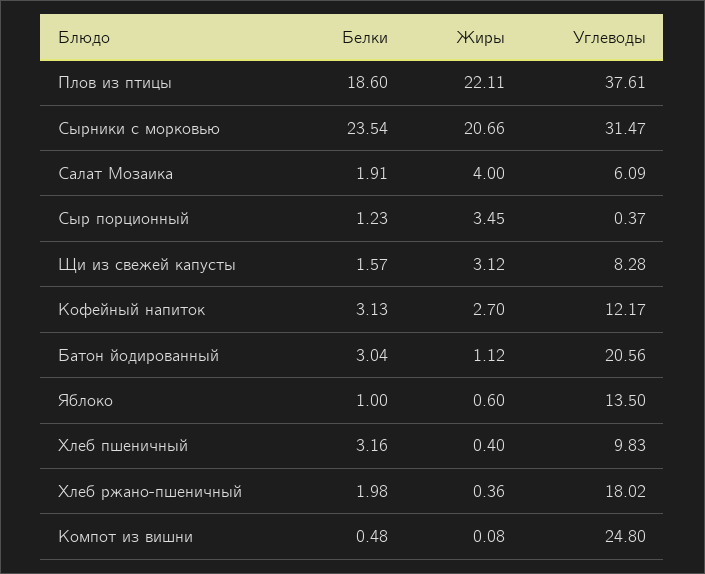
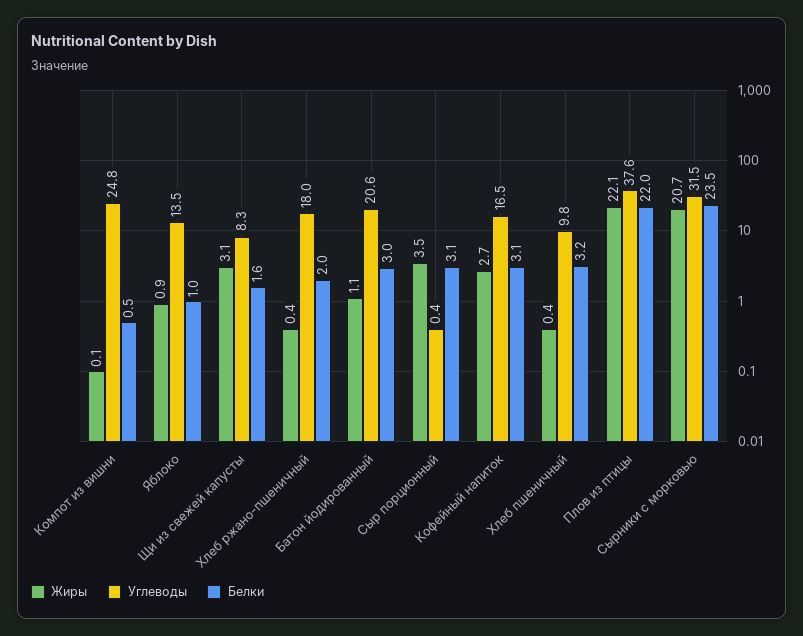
  {
    "Белки": {
-     "Плов из птицы": 18.6,
+     "Плов из птицы": 22,
      "Сырники с морковью": 23.54,
-     "Салат Мозаика": 1.91,
-     "Сыр порционный": 1.23,
+     "Сыр порционный": 3.1,
      "Щи из свежей капусты": 1.57,
      "Кофейный напиток": 3.13,
      "Батон йодированный": 3.04,
      "Яблоко": 1,
      "Хлеб пшеничный": 3.16,
      "Хлеб ржано-пшеничный": 1.98,
      "Компот из вишни": 0.48
    },
    "Жиры": {
      "Плов из птицы": 22.11,
      "Сырники с морковью": 20.66,
-     "Салат Мозаика": 4,
      "Сыр порционный": 3.45,
      "Щи из свежей капусты": 3.12,
      "Кофейный напиток": 2.7,
      "Батон йодированный": 1.12,
-     "Яблоко": 0.6,
+     "Яблоко": 0.9,
      "Хлеб пшеничный": 0.4,
      "Хлеб ржано-пшеничный": 0.36,
      "Компот из вишни": 0.08
    },
    "Углеводы": {
      "Плов из птицы": 37.61,
      "Сырники с морковью": 31.47,
-     "Салат Мозаика": 6.09,
      "Сыр порционный": 0.37,
      "Щи из свежей капусты": 8.28,
-     "Кофейный напиток": 12.17,
+     "Кофейный напиток": 16.5,
      "Батон йодированный": 20.56,
      "Яблоко": 13.5,
      "Хлеб пшеничный": 9.83,
      "Хлеб ржано-пшеничный": 18.02,
      "Компот из вишни": 24.8
    }
  }

